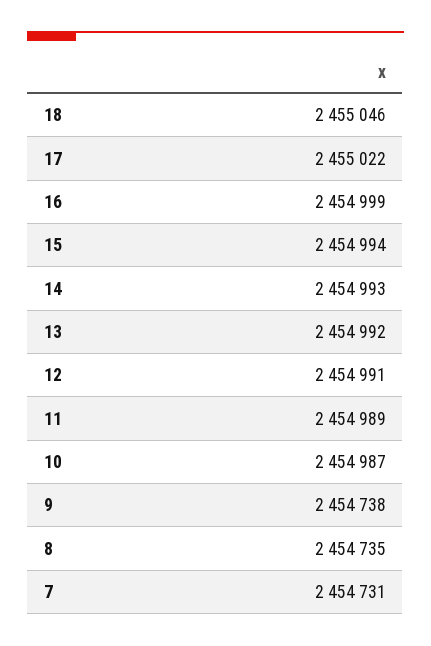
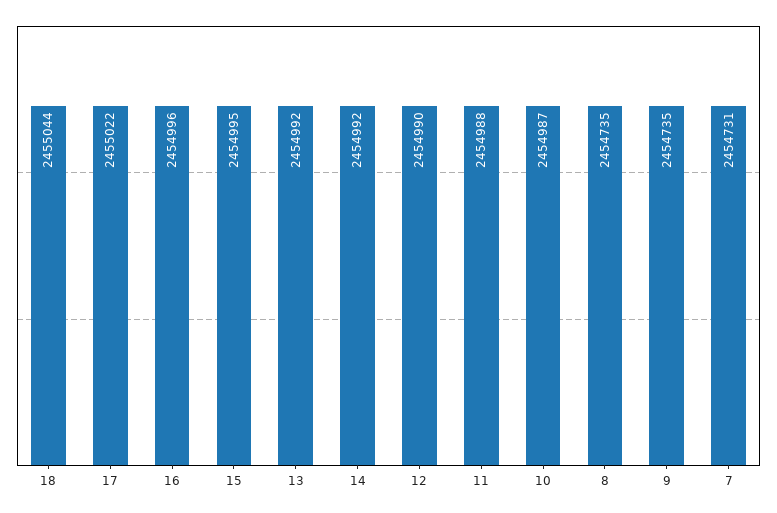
  {
-   "18": 2455046,
+   "18": 2455044,
    "17": 2455022,
-   "16": 2454999,
+   "16": 2454996,
-   "15": 2454994,
+   "15": 2454995,
-   "14": 2454993,
+   "14": 2454992,
    "13": 2454992,
-   "12": 2454991,
+   "12": 2454990,
-   "11": 2454989,
+   "11": 2454988,
    "10": 2454987,
-   "9": 2454738,
+   "9": 2454735,
    "8": 2454735,
    "7": 2454731
  }

